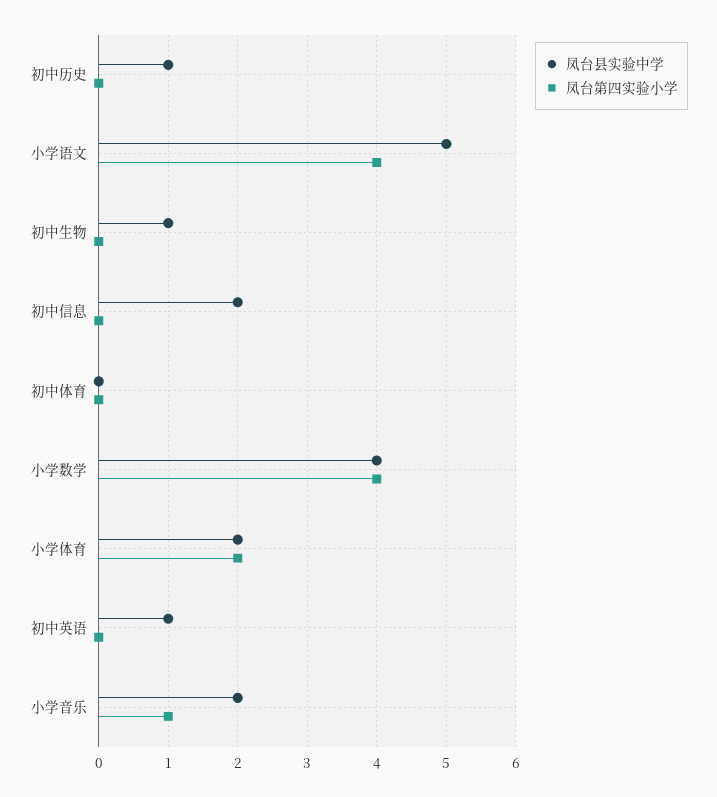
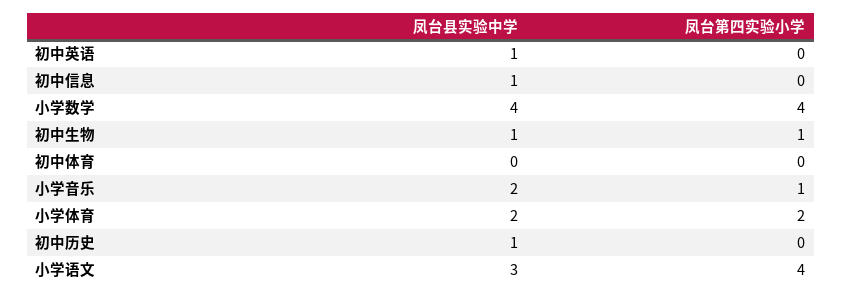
  {
    "凤台县实验中学": {
      "初中历史": 1,
-     "小学语文": 5,
+     "小学语文": 3,
      "初中生物": 1,
-     "初中信息": 2,
+     "初中信息": 1,
      "初中体育": 0,
      "小学数学": 4,
      "小学体育": 2,
      "初中英语": 1,
      "小学音乐": 2
    },
    "凤台第四实验小学": {
      "初中历史": 0,
      "小学语文": 4,
-     "初中生物": 0,
+     "初中生物": 1,
      "初中信息": 0,
      "初中体育": 0,
      "小学数学": 4,
      "小学体育": 2,
      "初中英语": 0,
      "小学音乐": 1
    }
  }

